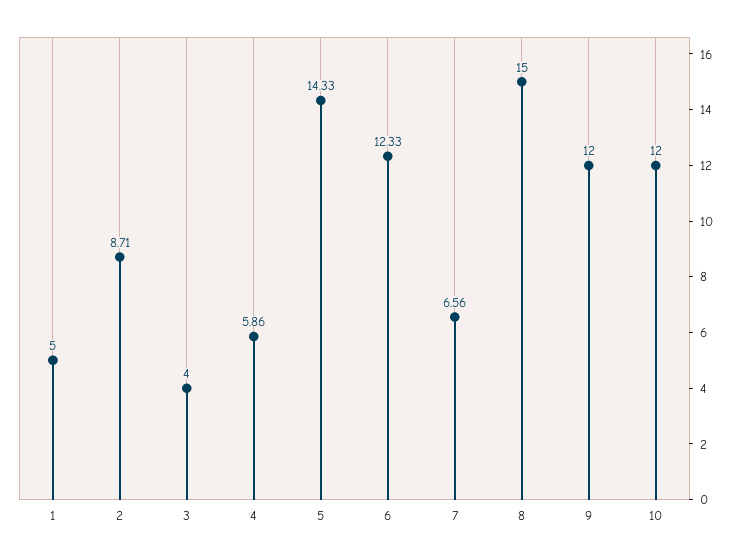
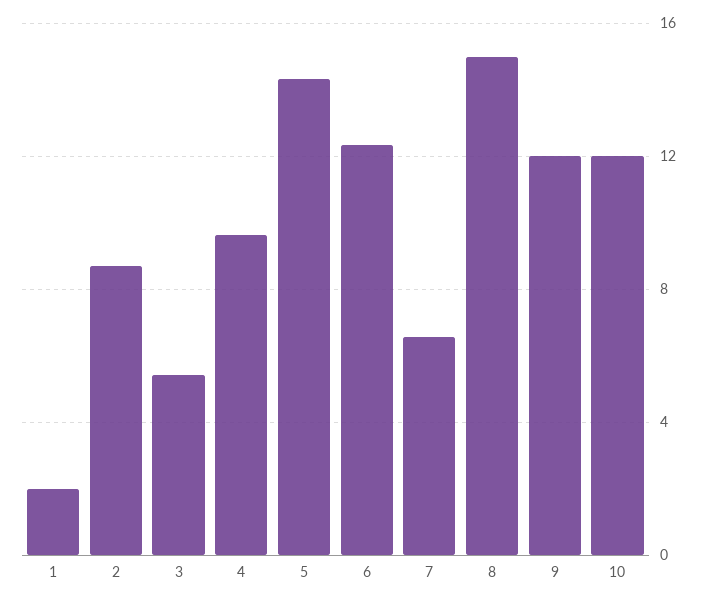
  {
-   "1": 5,
+   "1": 2,
    "2": 8.71,
-   "3": 4,
+   "3": 5.5,
-   "4": 5.86,
+   "4": 9.5,
    "5": 14.33,
    "6": 12.33,
    "7": 6.56,
    "8": 15,
    "9": 12,
    "10": 12
  }

